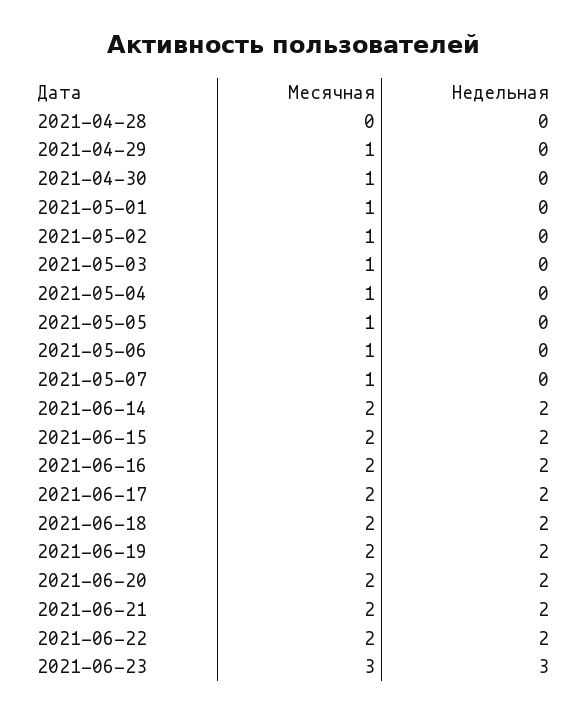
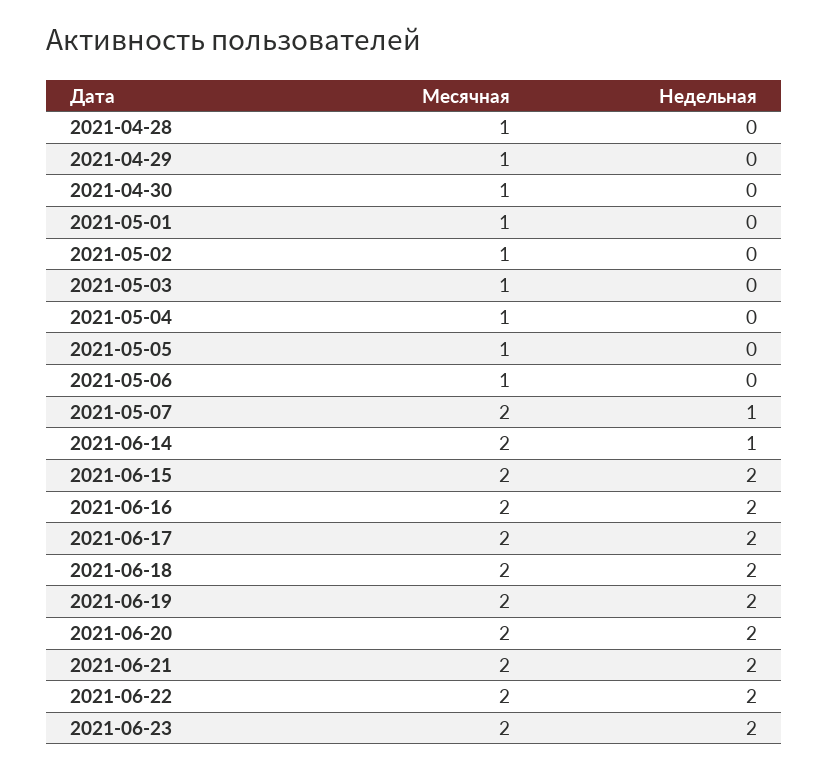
  {
    "Месячная": {
-     "2021-04-28": 0,
+     "2021-04-28": 1,
      "2021-04-29": 1,
      "2021-04-30": 1,
      "2021-05-01": 1,
      "2021-05-02": 1,
      "2021-05-03": 1,
      "2021-05-04": 1,
      "2021-05-05": 1,
      "2021-05-06": 1,
-     "2021-05-07": 1,
+     "2021-05-07": 2,
      "2021-06-14": 2,
      "2021-06-15": 2,
      "2021-06-16": 2,
      "2021-06-17": 2,
      "2021-06-18": 2,
      "2021-06-19": 2,
      "2021-06-20": 2,
      "2021-06-21": 2,
      "2021-06-22": 2,
-     "2021-06-23": 3
+     "2021-06-23": 2
    },
    "Недельная": {
      "2021-04-28": 0,
      "2021-04-29": 0,
      "2021-04-30": 0,
      "2021-05-01": 0,
      "2021-05-02": 0,
      "2021-05-03": 0,
      "2021-05-04": 0,
      "2021-05-05": 0,
      "2021-05-06": 0,
-     "2021-05-07": 0,
+     "2021-05-07": 1,
-     "2021-06-14": 2,
+     "2021-06-14": 1,
      "2021-06-15": 2,
      "2021-06-16": 2,
      "2021-06-17": 2,
      "2021-06-18": 2,
      "2021-06-19": 2,
      "2021-06-20": 2,
      "2021-06-21": 2,
      "2021-06-22": 2,
-     "2021-06-23": 3
+     "2021-06-23": 2
    }
  }

